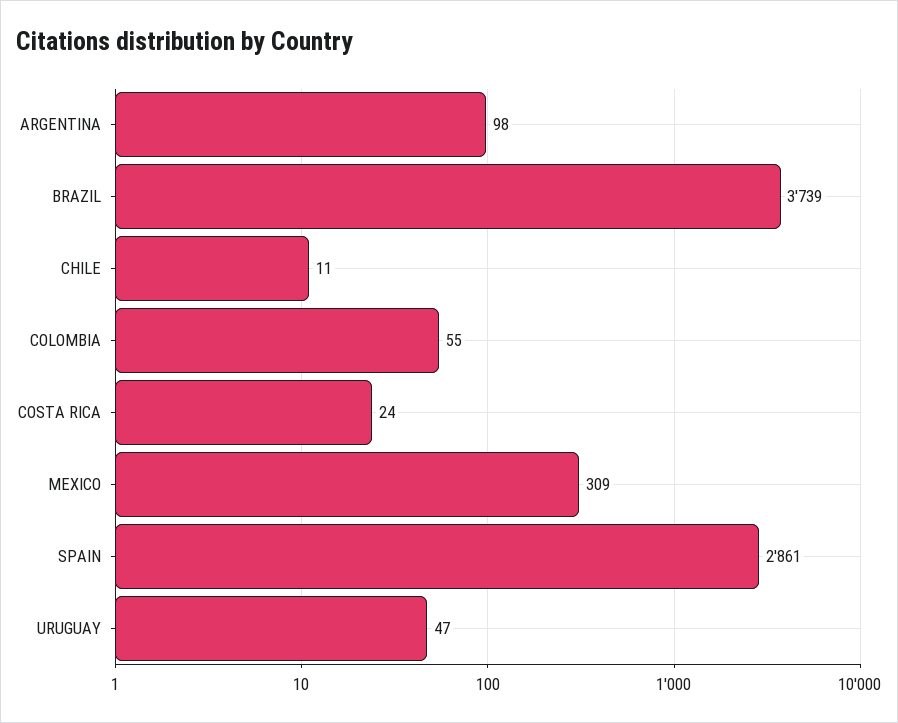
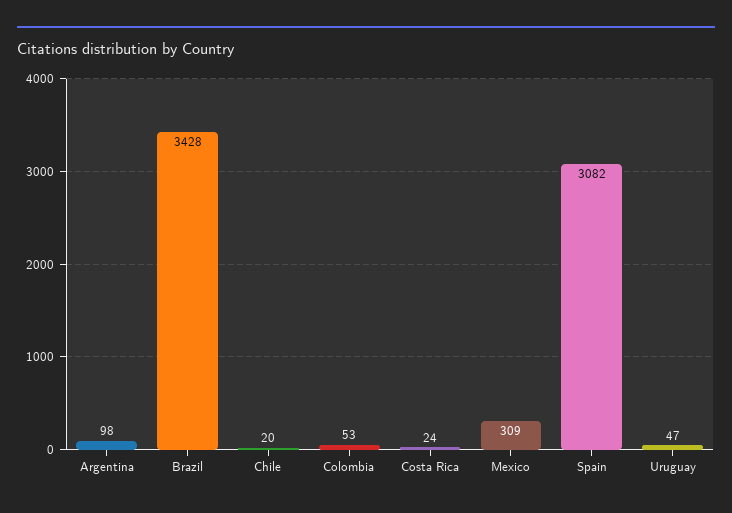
  {
    "ARGENTINA": 98,
-   "BRAZIL": 3739,
+   "BRAZIL": 3428,
-   "CHILE": 11,
+   "CHILE": 20,
-   "COLOMBIA": 55,
+   "COLOMBIA": 53,
    "COSTA RICA": 24,
    "MEXICO": 309,
-   "SPAIN": 2861,
+   "SPAIN": 3082,
    "URUGUAY": 47
  }

